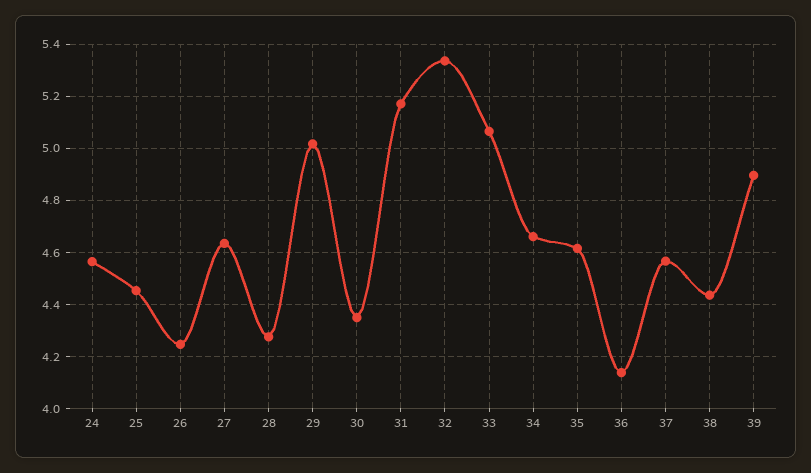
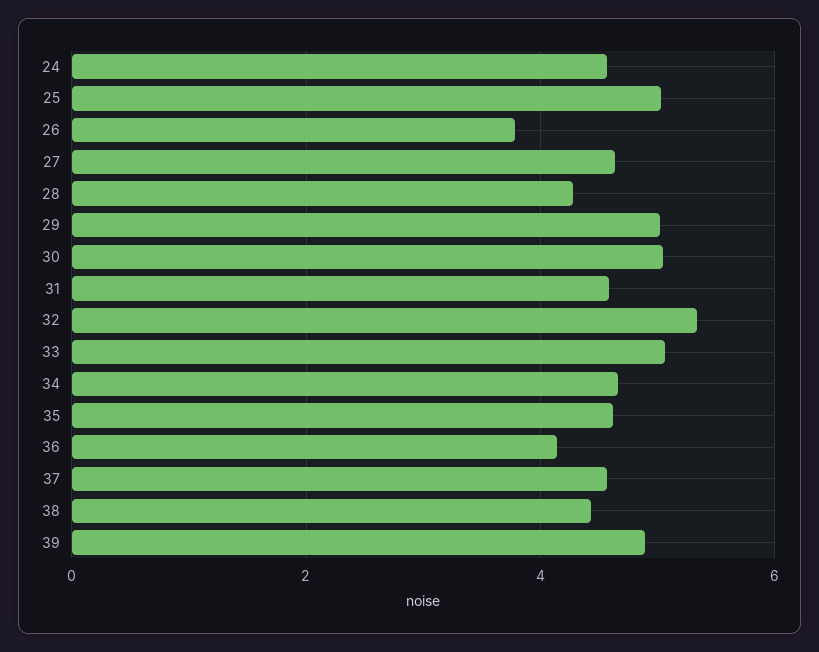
  {
    "24": 4.575,
-   "25": 4.45,
+   "25": 5,
-   "26": 4.25,
+   "26": 3.8,
    "27": 4.625,
    "28": 4.275,
    "29": 5.025,
-   "30": 4.35,
+   "30": 5,
-   "31": 5.175,
+   "31": 4.6,
    "32": 5.325,
    "33": 5.075,
    "34": 4.65,
    "35": 4.625,
    "36": 4.125,
    "37": 4.575,
    "38": 4.425,
    "39": 4.9
  }

